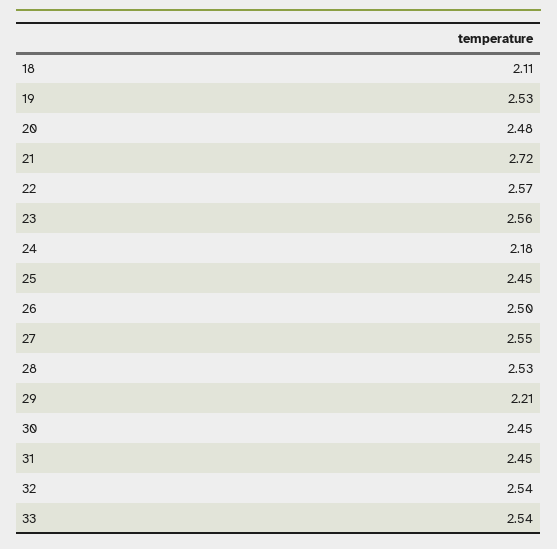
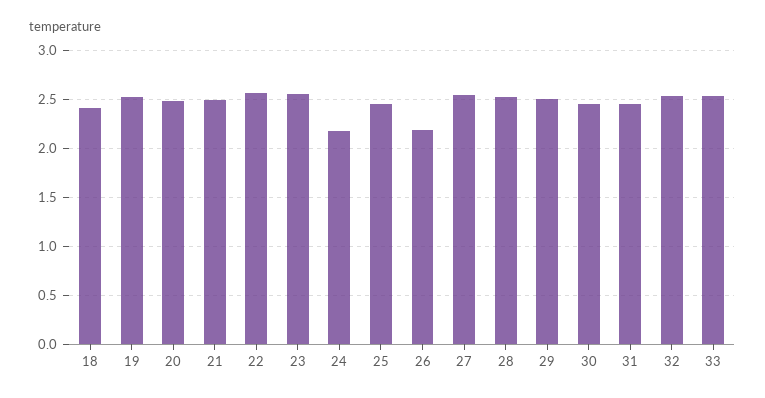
  {
-   "18": 2.11,
+   "18": 2.4,
    "19": 2.53,
    "20": 2.48,
-   "21": 2.72,
+   "21": 2.5,
    "22": 2.57,
    "23": 2.56,
    "24": 2.18,
    "25": 2.45,
-   "26": 2.5,
+   "26": 2.2,
    "27": 2.55,
    "28": 2.53,
-   "29": 2.21,
+   "29": 2.5,
    "30": 2.45,
    "31": 2.45,
    "32": 2.54,
    "33": 2.54
  }

